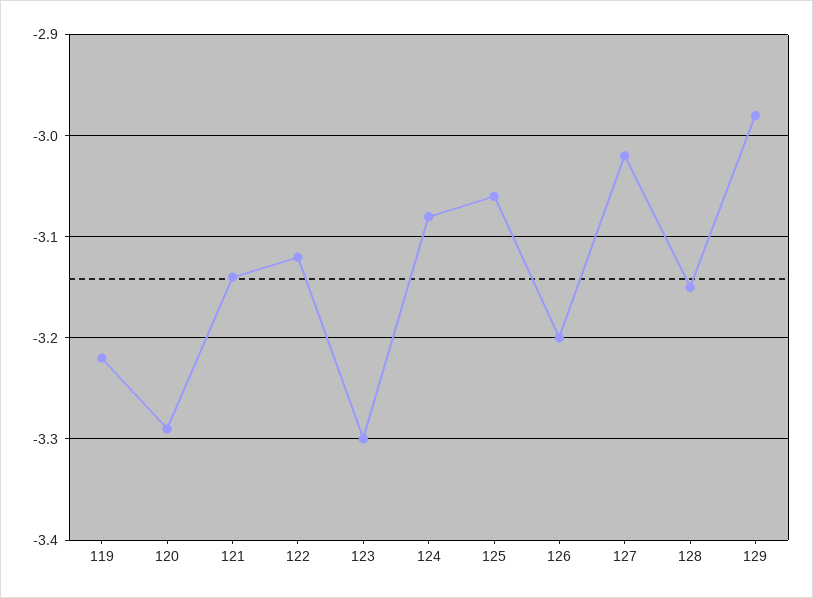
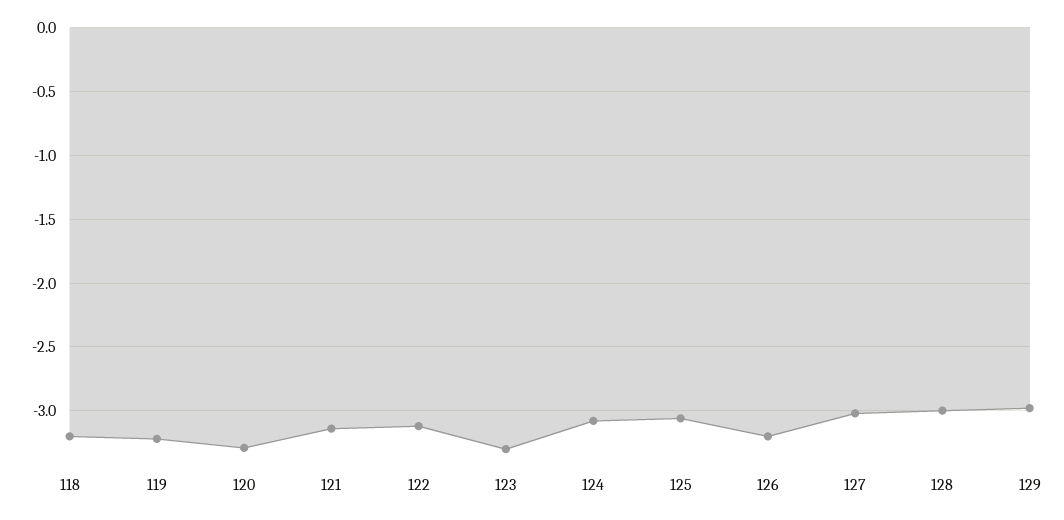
  {
    "119": -3.22,
    "120": -3.29,
    "121": -3.14,
    "122": -3.12,
    "123": -3.3,
    "124": -3.08,
    "125": -3.06,
    "126": -3.2,
    "127": -3.02,
-   "128": -3.15,
+   "128": -3,
-   "129": -2.98
+   "129": -2.98,
+   "118": -3.2
  }

